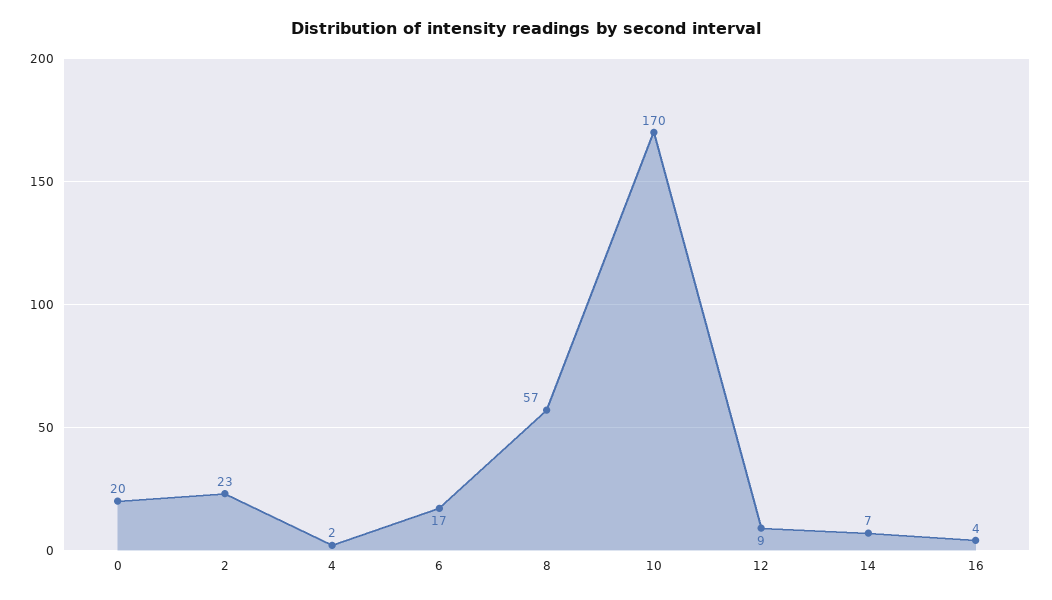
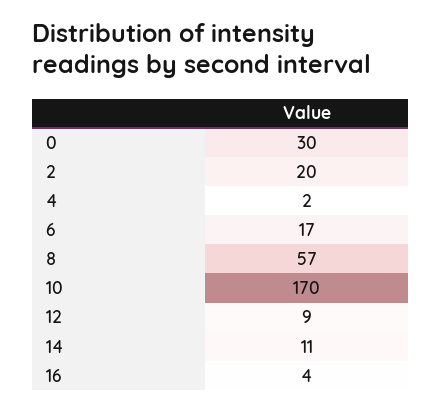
  {
-   "0": 20,
+   "0": 30,
-   "2": 23,
+   "2": 20,
    "4": 2,
    "6": 17,
    "8": 57,
    "10": 170,
    "12": 9,
-   "14": 7,
+   "14": 11,
    "16": 4
  }

